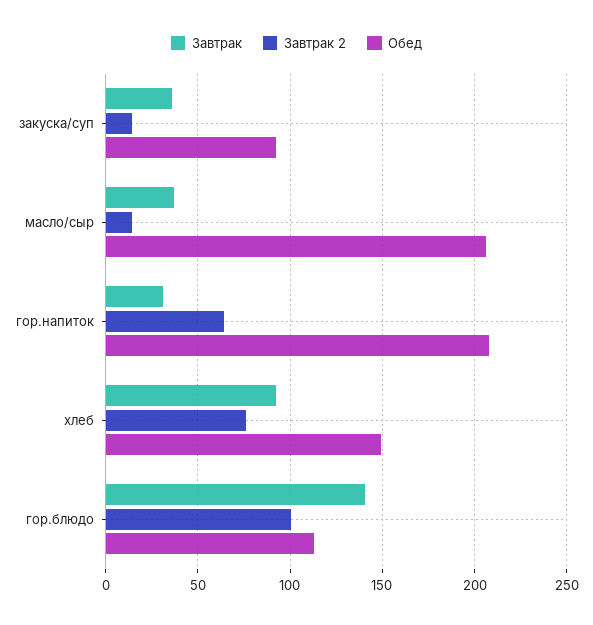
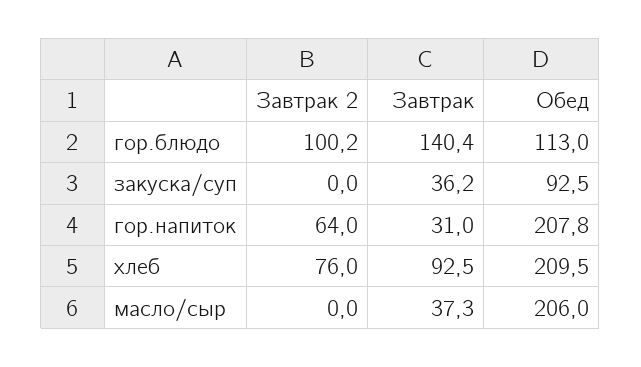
  {
    "Завтрак": {
      "закуска/суп": 36.2,
      "масло/сыр": 37.3,
      "гор.напиток": 31,
      "хлеб": 92.5,
      "гор.блюдо": 140.4
    },
    "Завтрак 2": {
-     "закуска/суп": 15,
+     "закуска/суп": 0,
-     "масло/сыр": 15,
+     "масло/сыр": 0,
      "гор.напиток": 64,
      "хлеб": 76,
      "гор.блюдо": 100.2
    },
    "Обед": {
      "закуска/суп": 92.5,
      "масло/сыр": 206,
      "гор.напиток": 207.8,
-     "хлеб": 150,
+     "хлеб": 209.5,
      "гор.блюдо": 113
    }
  }

